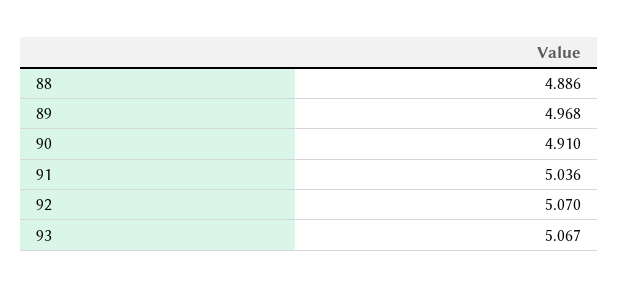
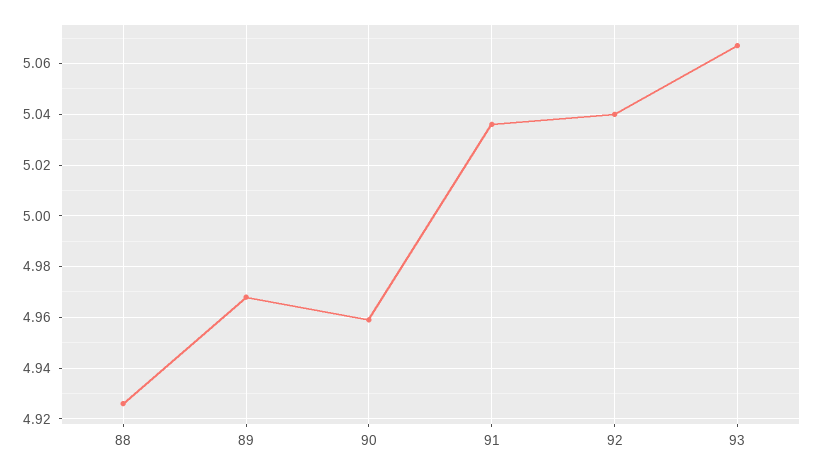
  {
-   "88": 4.886,
+   "88": 4.925,
    "89": 4.968,
-   "90": 4.91,
+   "90": 4.96,
    "91": 5.036,
-   "92": 5.07,
+   "92": 5.04,
    "93": 5.067
  }

